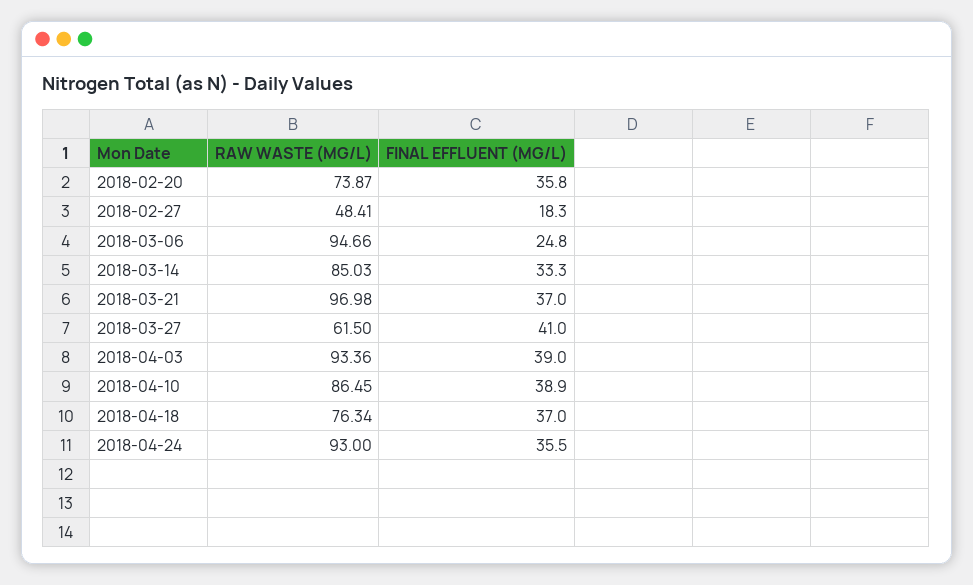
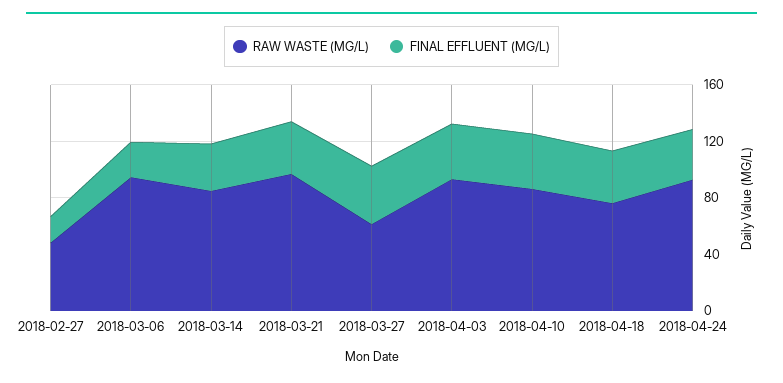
  {
    "RAW WASTE (MG/L)": {
-     "2018-02-20": 73.87,
      "2018-02-27": 48.41,
      "2018-03-06": 94.66,
      "2018-03-14": 85.03,
      "2018-03-21": 96.98,
      "2018-03-27": 61.5,
      "2018-04-03": 93.36,
      "2018-04-10": 86.45,
      "2018-04-18": 76.34,
      "2018-04-24": 93
    },
    "FINAL EFFLUENT (MG/L)": {
-     "2018-02-20": 35.8,
      "2018-02-27": 18.3,
      "2018-03-06": 24.8,
      "2018-03-14": 33.3,
      "2018-03-21": 37,
      "2018-03-27": 41,
      "2018-04-03": 39,
      "2018-04-10": 38.9,
      "2018-04-18": 37,
      "2018-04-24": 35.5
    }
  }

